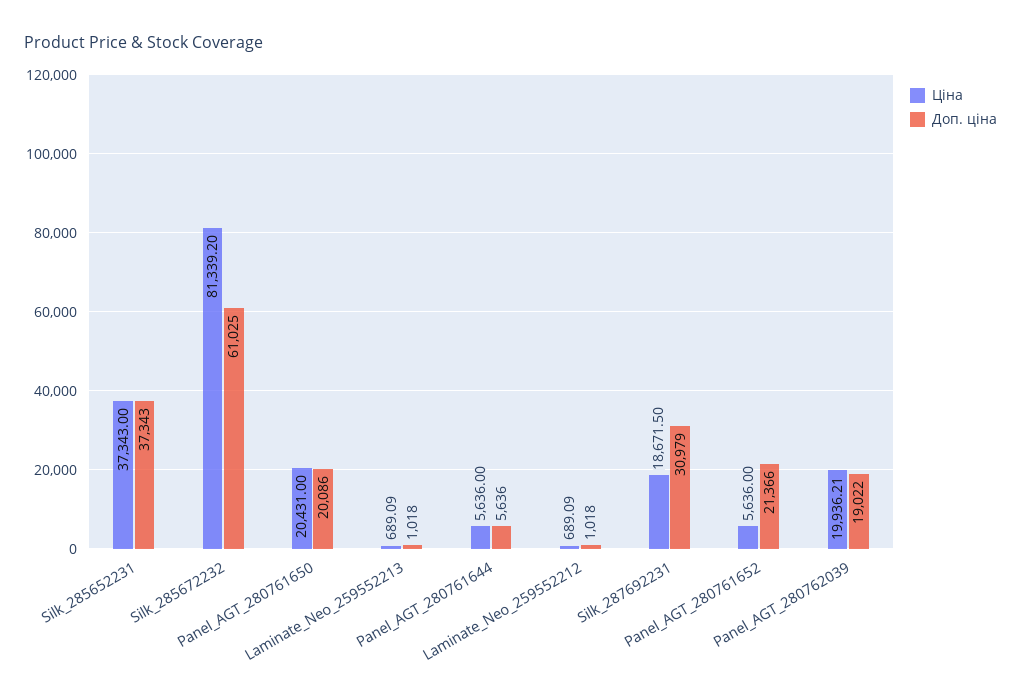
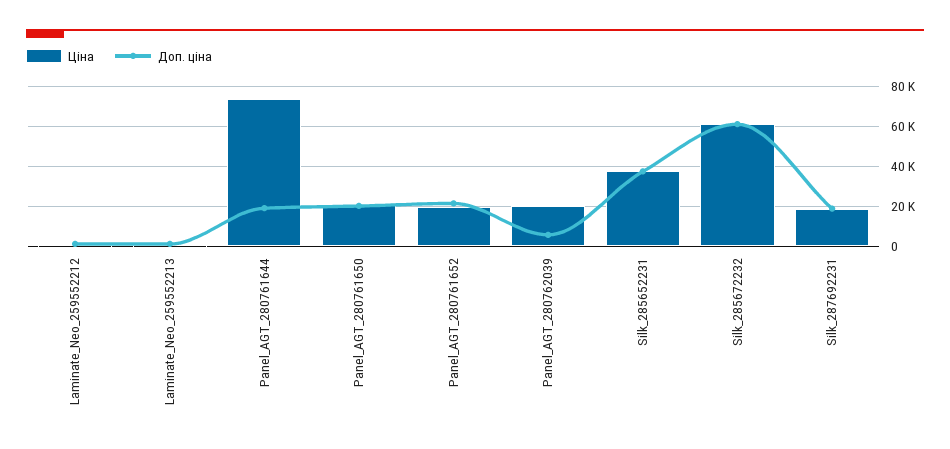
  {
    "Ціна": {
      "Silk_285652231": 37343,
-     "Silk_285672232": 81339.2,
+     "Silk_285672232": 60000,
      "Panel_AGT_280761650": 20431,
      "Laminate_Neo_259552213": 689.09,
-     "Panel_AGT_280761644": 5636,
+     "Panel_AGT_280761644": 75000,
      "Laminate_Neo_259552212": 689.09,
      "Silk_287692231": 18671.5,
-     "Panel_AGT_280761652": 5636,
+     "Panel_AGT_280761652": 20000,
      "Panel_AGT_280762039": 19936.21
    },
    "Доп. ціна": {
      "Silk_285652231": 37343,
      "Silk_285672232": 61025,
      "Panel_AGT_280761650": 20086,
      "Laminate_Neo_259552213": 1018,
-     "Panel_AGT_280761644": 5636,
+     "Panel_AGT_280761644": 20000,
      "Laminate_Neo_259552212": 1018,
-     "Silk_287692231": 30979,
+     "Silk_287692231": 20000,
      "Panel_AGT_280761652": 21366,
-     "Panel_AGT_280762039": 19022
+     "Panel_AGT_280762039": 5000
    }
  }

